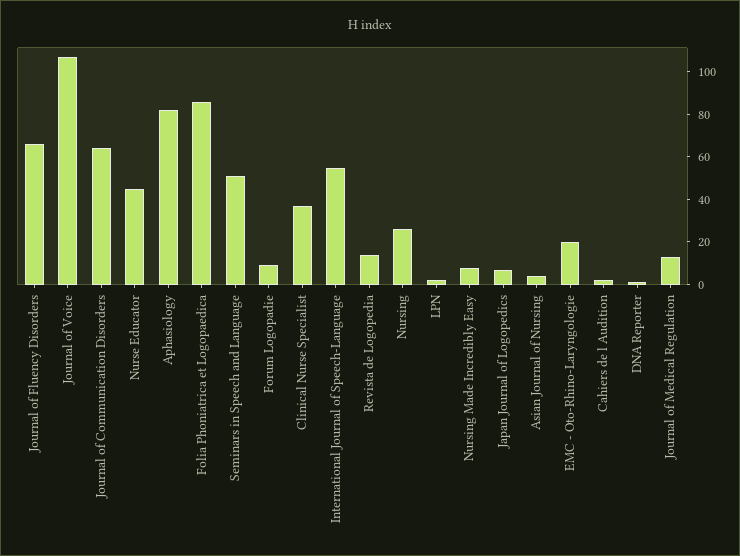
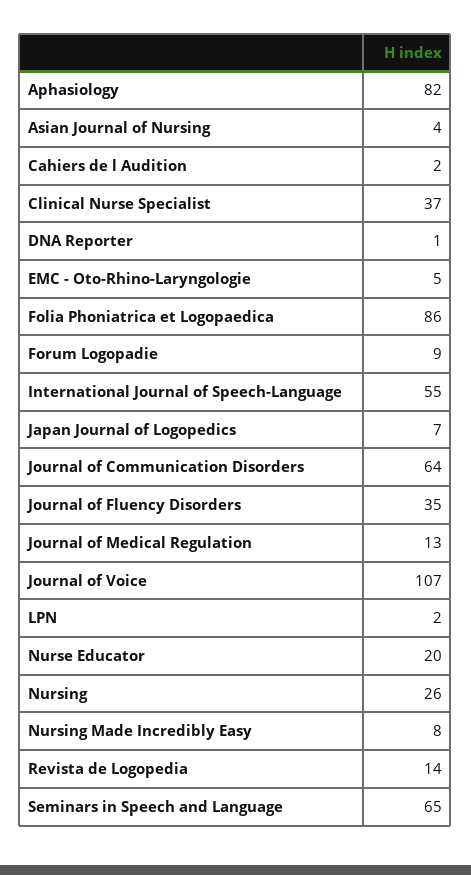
  {
-   "Journal of Fluency Disorders": 65,
+   "Journal of Fluency Disorders": 35,
    "Journal of Voice": 107,
    "Journal of Communication Disorders": 64,
-   "Nurse Educator": 45,
+   "Nurse Educator": 20,
    "Aphasiology": 82,
    "Folia Phoniatrica et Logopaedica": 86,
-   "Seminars in Speech and Language": 50,
+   "Seminars in Speech and Language": 65,
    "Forum Logopadie": 9,
    "Clinical Nurse Specialist": 37,
    "International Journal of Speech-Language": 55,
    "Revista de Logopedia": 14,
    "Nursing": 26,
    "LPN": 2,
    "Nursing Made Incredibly Easy": 8,
    "Japan Journal of Logopedics": 7,
    "Asian Journal of Nursing": 4,
-   "EMC - Oto-Rhino-Laryngologie": 20,
+   "EMC - Oto-Rhino-Laryngologie": 5,
    "Cahiers de l Audition": 2,
    "DNA Reporter": 1,
    "Journal of Medical Regulation": 13
  }

